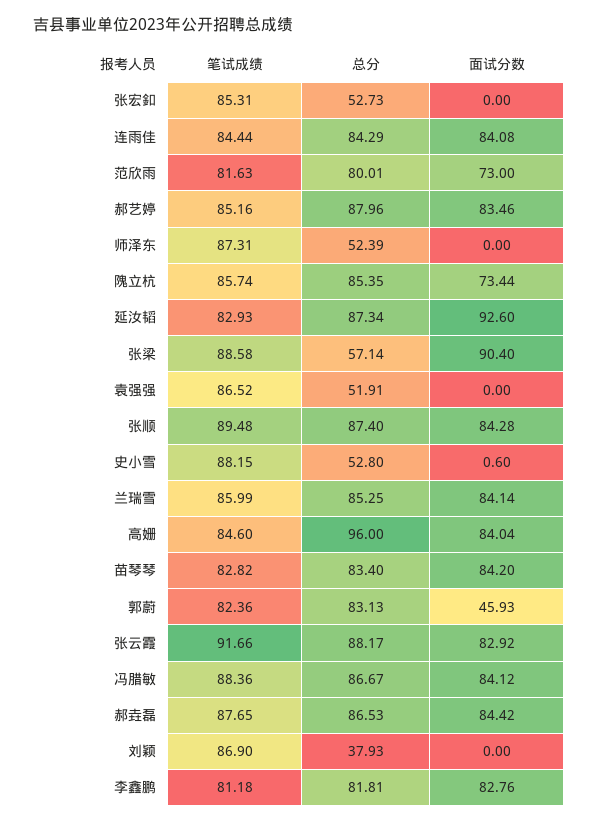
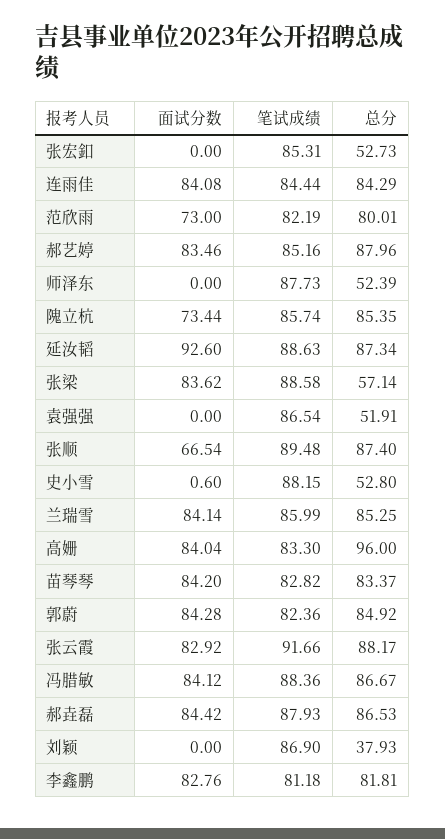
  {
    "笔试成绩": {
      "张宏釦": 85.31,
      "连雨佳": 84.44,
-     "范欣雨": 81.63,
+     "范欣雨": 82.19,
      "郝艺婷": 85.16,
-     "师泽东": 87.31,
+     "师泽东": 87.73,
      "隗立杭": 85.74,
-     "延汝韬": 82.93,
+     "延汝韬": 88.63,
      "张梁": 88.58,
-     "袁强强": 86.52,
+     "袁强强": 86.54,
      "张顺": 89.48,
      "史小雪": 88.15,
      "兰瑞雪": 85.99,
-     "高姗": 84.6,
+     "高姗": 83.3,
      "苗琴琴": 82.82,
      "郭蔚": 82.36,
      "张云霞": 91.66,
      "冯腊敏": 88.36,
-     "郝垚磊": 87.65,
+     "郝垚磊": 87.93,
      "刘颖": 86.9,
      "李鑫鹏": 81.18
    },
    "总分": {
      "张宏釦": 52.73,
      "连雨佳": 84.29,
      "范欣雨": 80.01,
      "郝艺婷": 87.96,
      "师泽东": 52.39,
      "隗立杭": 85.35,
      "延汝韬": 87.34,
      "张梁": 57.14,
      "袁强强": 51.91,
      "张顺": 87.4,
      "史小雪": 52.8,
      "兰瑞雪": 85.25,
      "高姗": 96,
-     "苗琴琴": 83.4,
+     "苗琴琴": 83.37,
-     "郭蔚": 83.13,
+     "郭蔚": 84.92,
      "张云霞": 88.17,
      "冯腊敏": 86.67,
      "郝垚磊": 86.53,
      "刘颖": 37.93,
      "李鑫鹏": 81.81
    },
    "面试分数": {
      "张宏釦": 0,
      "连雨佳": 84.08,
      "范欣雨": 73,
      "郝艺婷": 83.46,
      "师泽东": 0,
      "隗立杭": 73.44,
      "延汝韬": 92.6,
-     "张梁": 90.4,
+     "张梁": 83.62,
      "袁强强": 0,
-     "张顺": 84.28,
+     "张顺": 66.54,
      "史小雪": 0.6,
      "兰瑞雪": 84.14,
      "高姗": 84.04,
      "苗琴琴": 84.2,
-     "郭蔚": 45.93,
+     "郭蔚": 84.28,
      "张云霞": 82.92,
      "冯腊敏": 84.12,
      "郝垚磊": 84.42,
      "刘颖": 0,
      "李鑫鹏": 82.76
    }
  }

